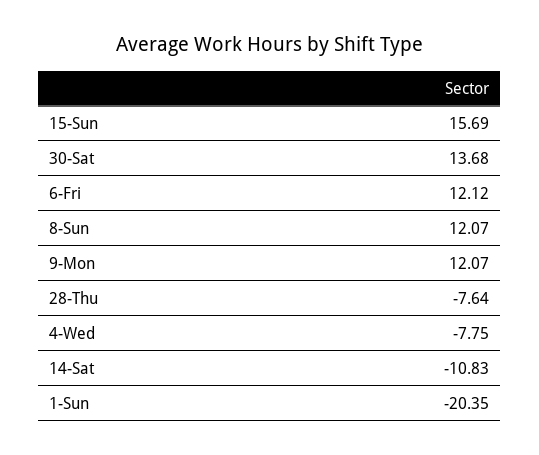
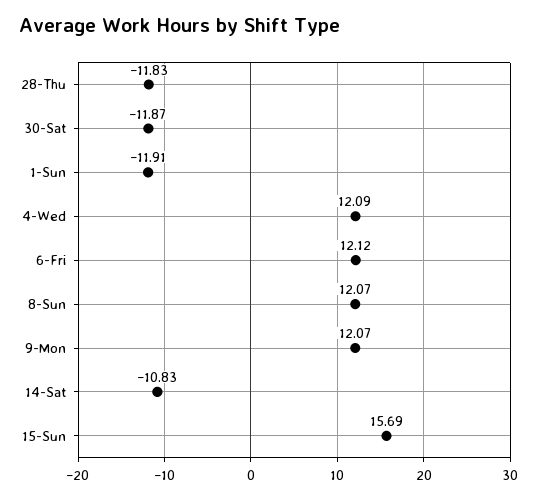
  {
    "15-Sun": 15.69,
-   "30-Sat": 13.68,
+   "30-Sat": -11.87,
    "6-Fri": 12.12,
    "8-Sun": 12.07,
    "9-Mon": 12.07,
-   "28-Thu": -7.64,
+   "28-Thu": -11.83,
-   "4-Wed": -7.75,
+   "4-Wed": 12.09,
    "14-Sat": -10.83,
-   "1-Sun": -20.35
+   "1-Sun": -11.91
  }

